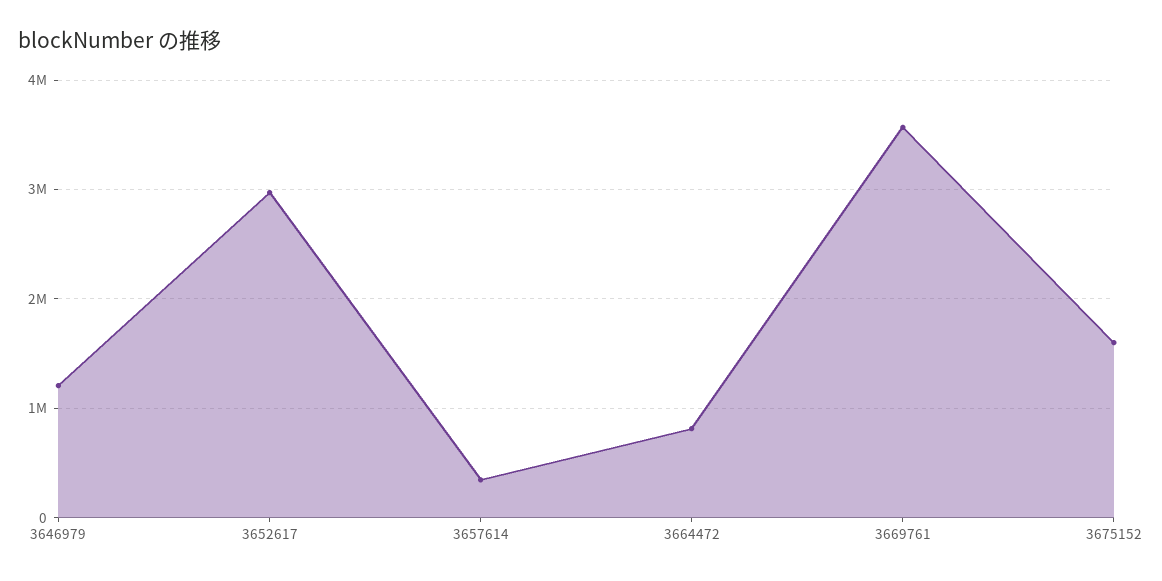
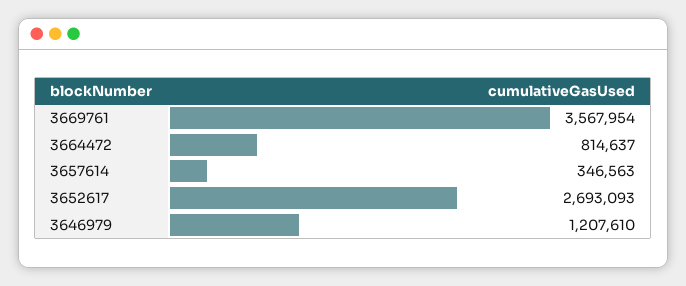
  {
    "3646979": 1207610,
-   "3652617": 3000000,
+   "3652617": 2693093,
    "3657614": 346563,
    "3664472": 814637,
-   "3669761": 3567954,
+   "3669761": 3567954
-   "3675152": 1600000
  }

